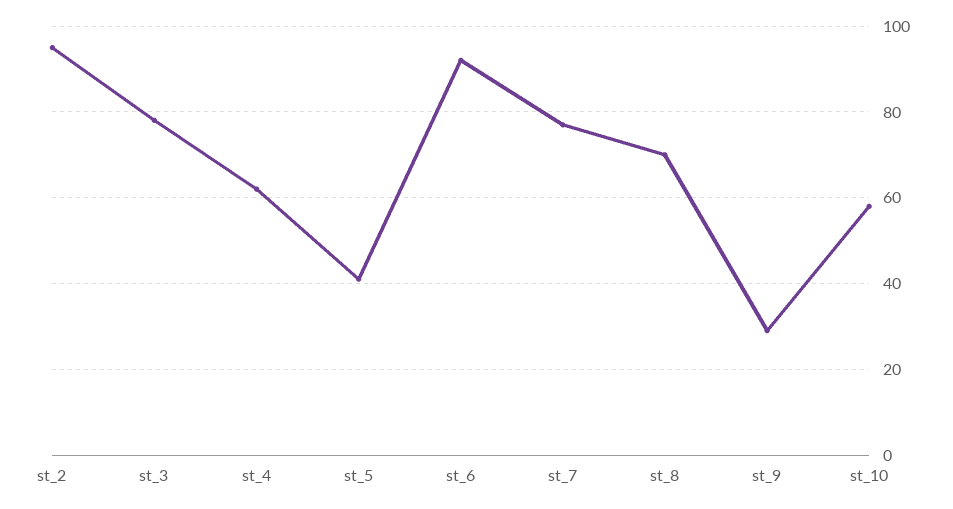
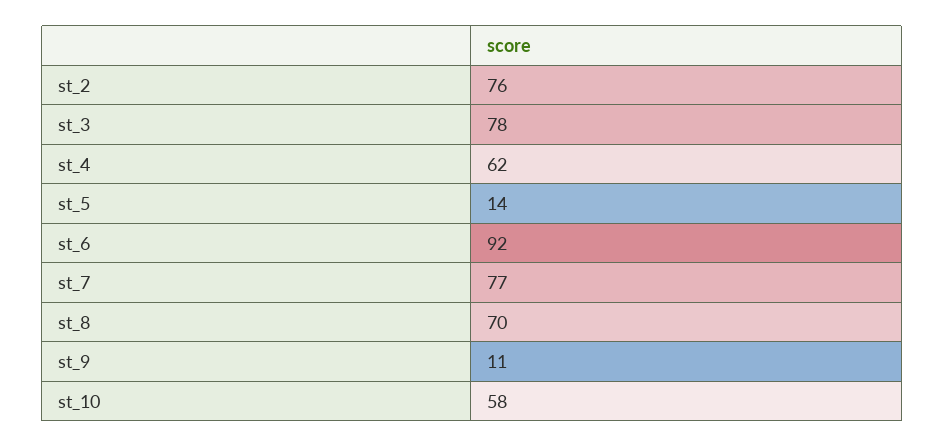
  {
-   "st_2": 95,
+   "st_2": 76,
    "st_3": 78,
    "st_4": 62,
-   "st_5": 40,
+   "st_5": 14,
    "st_6": 92,
    "st_7": 77,
    "st_8": 70,
-   "st_9": 30,
+   "st_9": 11,
    "st_10": 58
  }

